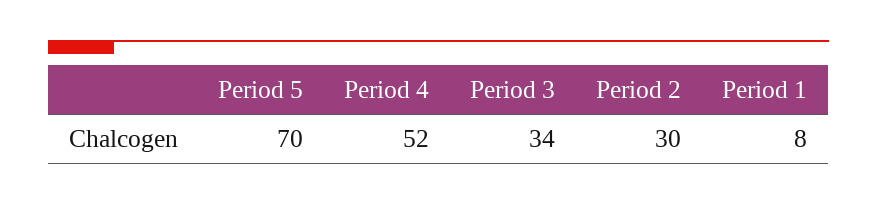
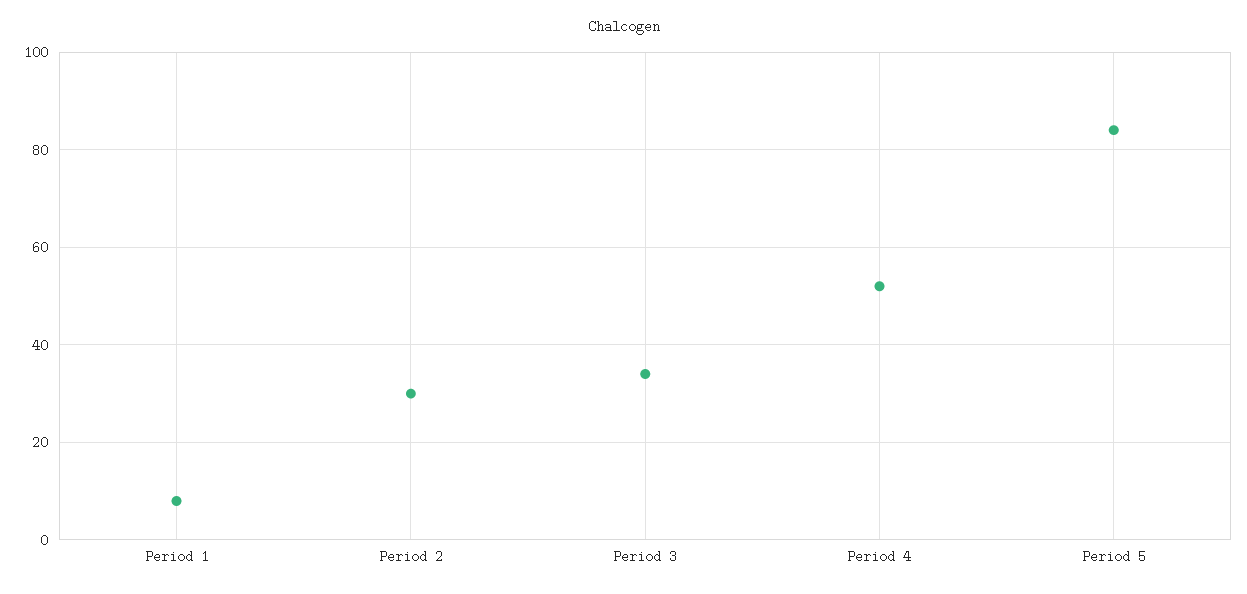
  {
-   "Period 5": 70,
+   "Period 5": 85,
    "Period 4": 52,
    "Period 3": 34,
    "Period 2": 30,
    "Period 1": 8
  }

